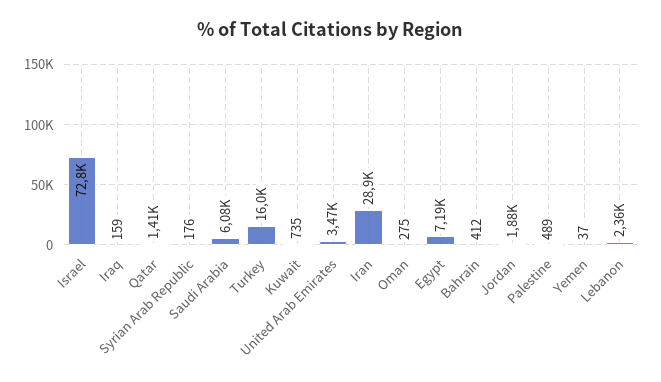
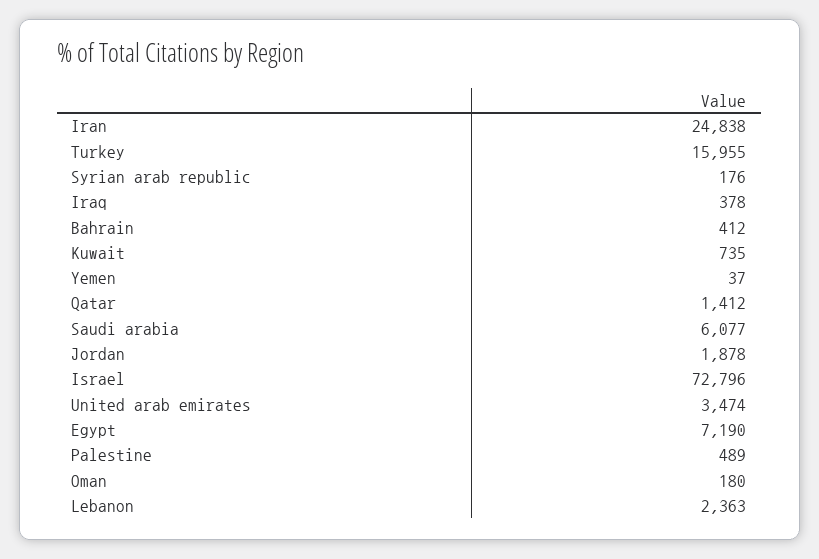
  {
    "Israel": 72796,
-   "Iraq": 159,
+   "Iraq": 378,
    "Qatar": 1412,
    "Syrian Arab Republic": 176,
    "Saudi Arabia": 6077,
    "Turkey": 15955,
    "Kuwait": 735,
    "United Arab Emirates": 3474,
-   "Iran": 28900,
+   "Iran": 24838,
-   "Oman": 275,
+   "Oman": 180,
    "Egypt": 7190,
    "Bahrain": 412,
    "Jordan": 1878,
    "Palestine": 489,
    "Yemen": 37,
    "Lebanon": 2363
  }

